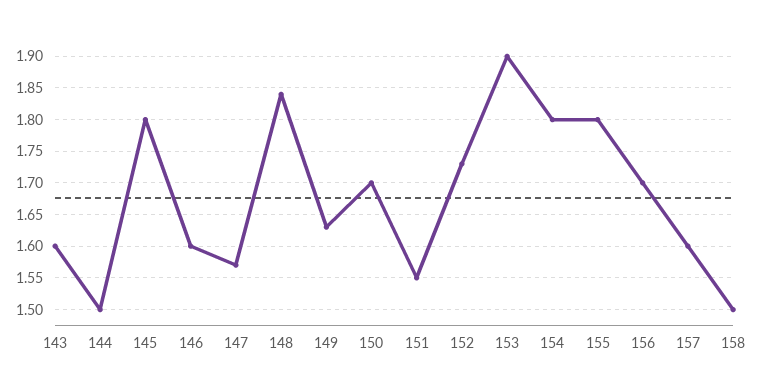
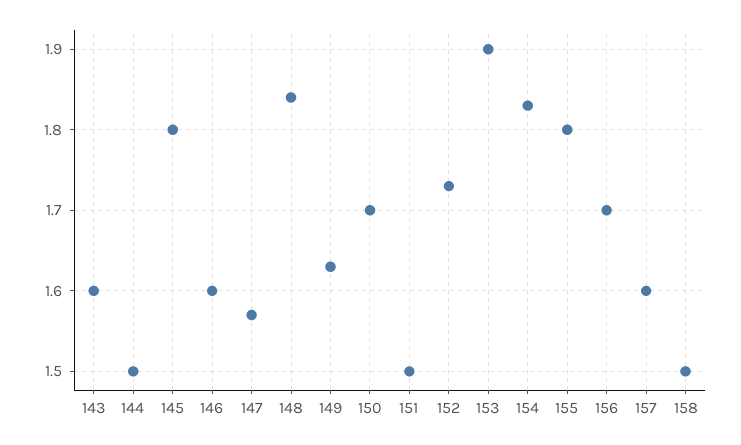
  {
    "143": 1.6,
    "144": 1.5,
    "145": 1.8,
    "146": 1.6,
    "147": 1.57,
    "148": 1.84,
    "149": 1.63,
    "150": 1.7,
-   "151": 1.55,
+   "151": 1.5,
    "152": 1.73,
    "153": 1.9,
-   "154": 1.8,
+   "154": 1.83,
    "155": 1.8,
    "156": 1.7,
    "157": 1.6,
    "158": 1.5
  }

